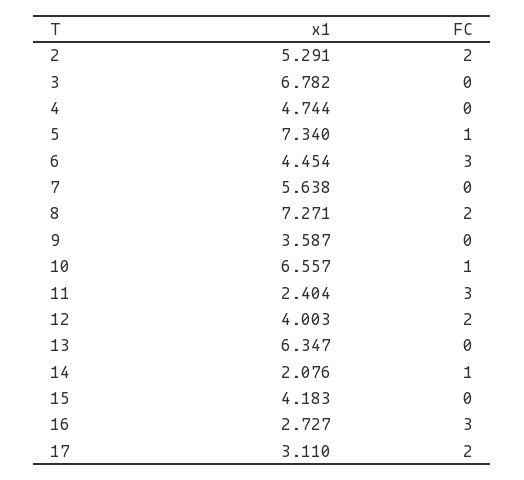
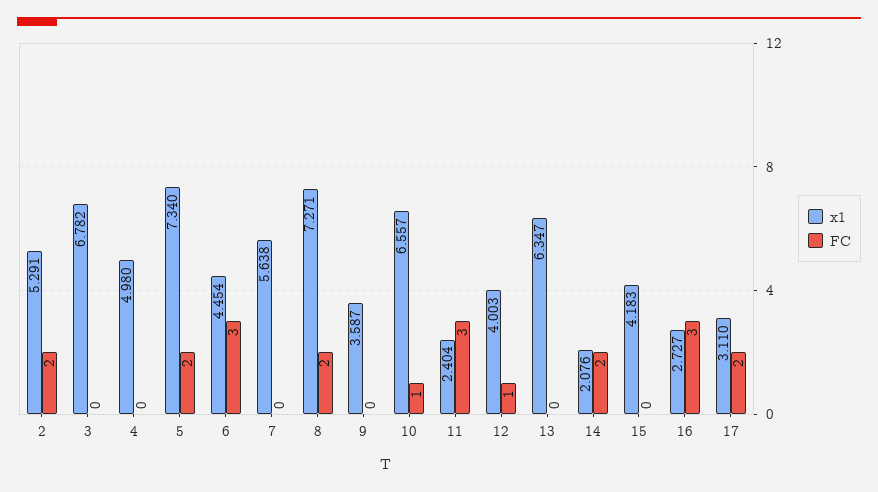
  {
    "x1": {
      "2": 5.291,
      "3": 6.782,
-     "4": 4.744,
+     "4": 4.98,
      "5": 7.34,
      "6": 4.454,
      "7": 5.638,
      "8": 7.271,
      "9": 3.587,
      "10": 6.557,
      "11": 2.404,
      "12": 4.003,
      "13": 6.347,
      "14": 2.076,
      "15": 4.183,
      "16": 2.727,
      "17": 3.11
    },
    "FC": {
      "2": 2,
      "3": 0,
      "4": 0,
-     "5": 1,
+     "5": 2,
      "6": 3,
      "7": 0,
      "8": 2,
      "9": 0,
      "10": 1,
      "11": 3,
-     "12": 2,
+     "12": 1,
      "13": 0,
-     "14": 1,
+     "14": 2,
      "15": 0,
      "16": 3,
      "17": 2
    }
  }

